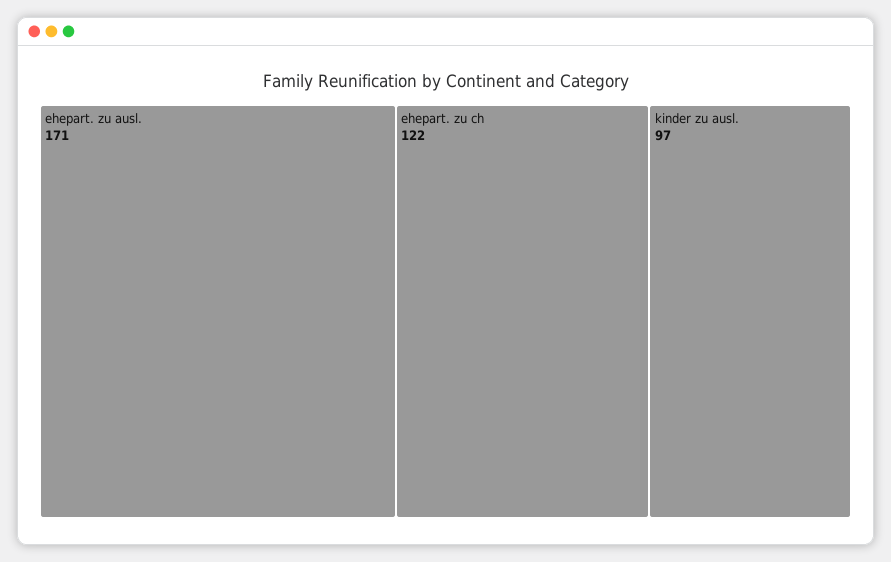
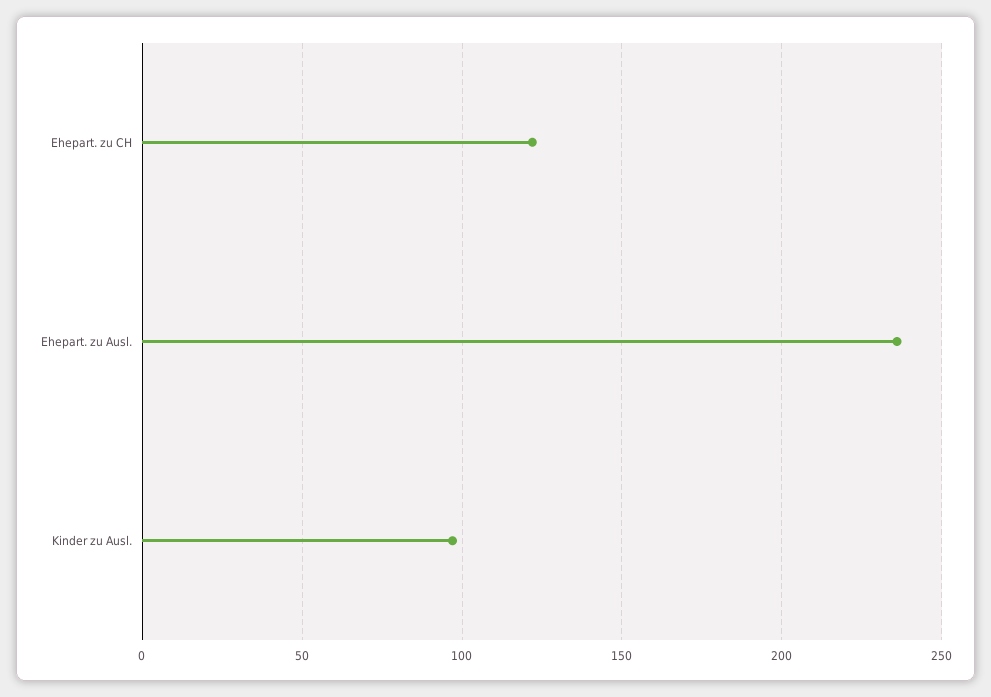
  {
-   "ehepart. zu ausl.": 171,
+   "ehepart. zu ausl.": 235,
    "ehepart. zu ch": 122,
    "kinder zu ausl.": 97
  }

